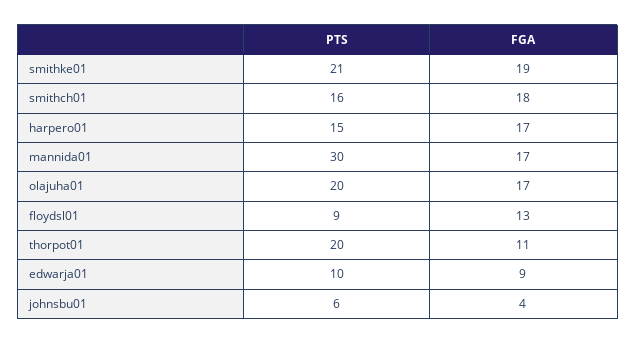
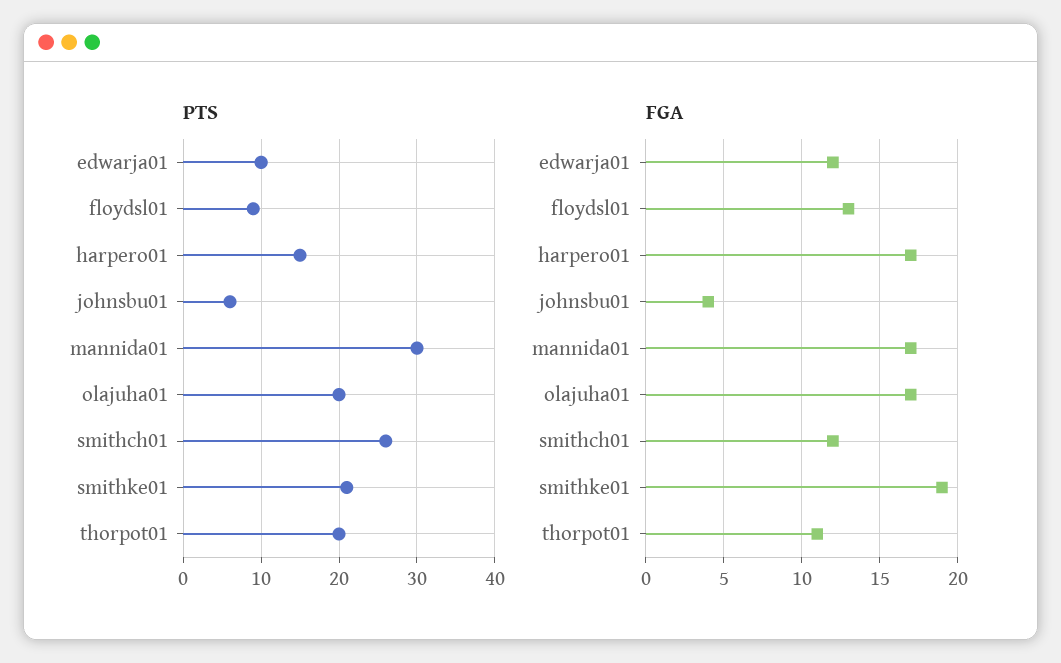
  {
    "PTS": {
      "smithke01": 21,
-     "smithch01": 16,
+     "smithch01": 26,
      "harpero01": 15,
      "mannida01": 30,
      "olajuha01": 20,
      "floydsl01": 9,
      "thorpot01": 20,
      "edwarja01": 10,
      "johnsbu01": 6
    },
    "FGA": {
      "smithke01": 19,
-     "smithch01": 18,
+     "smithch01": 12,
      "harpero01": 17,
      "mannida01": 17,
      "olajuha01": 17,
      "floydsl01": 13,
      "thorpot01": 11,
-     "edwarja01": 9,
+     "edwarja01": 12,
      "johnsbu01": 4
    }
  }

